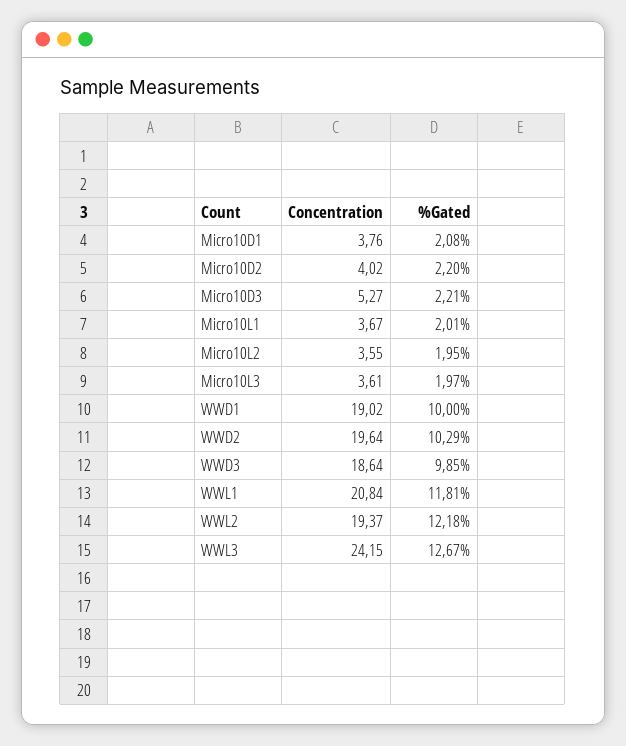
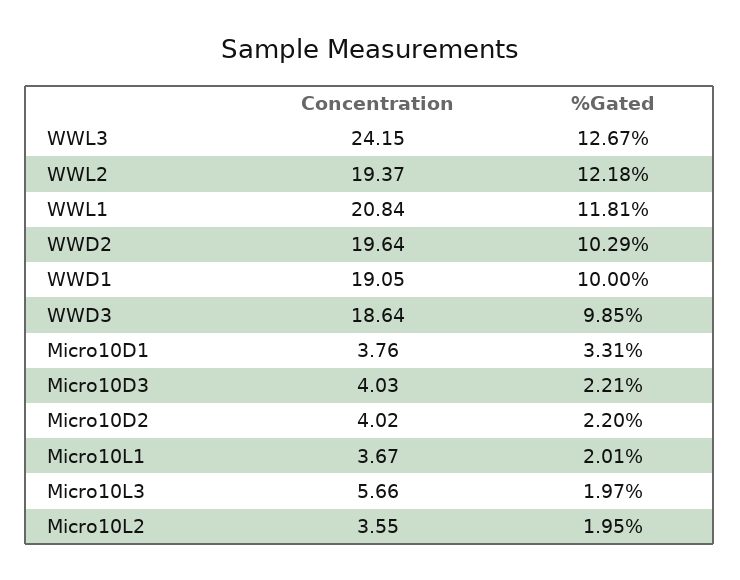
  {
    "Concentration": {
      "Micro10D1": 3.76,
      "Micro10D2": 4.02,
-     "Micro10D3": 5.27,
+     "Micro10D3": 4.03,
      "Micro10L1": 3.67,
      "Micro10L2": 3.55,
-     "Micro10L3": 3.61,
+     "Micro10L3": 5.66,
-     "WWD1": 19.02,
+     "WWD1": 19.05,
      "WWD2": 19.64,
      "WWD3": 18.64,
      "WWL1": 20.84,
      "WWL2": 19.37,
      "WWL3": 24.15
    },
    "%Gated": {
-     "Micro10D1": 2.08,
+     "Micro10D1": 3.31,
      "Micro10D2": 2.2,
      "Micro10D3": 2.21,
      "Micro10L1": 2.01,
      "Micro10L2": 1.95,
      "Micro10L3": 1.97,
      "WWD1": 10,
      "WWD2": 10.29,
      "WWD3": 9.85,
      "WWL1": 11.81,
      "WWL2": 12.18,
      "WWL3": 12.67
    }
  }

